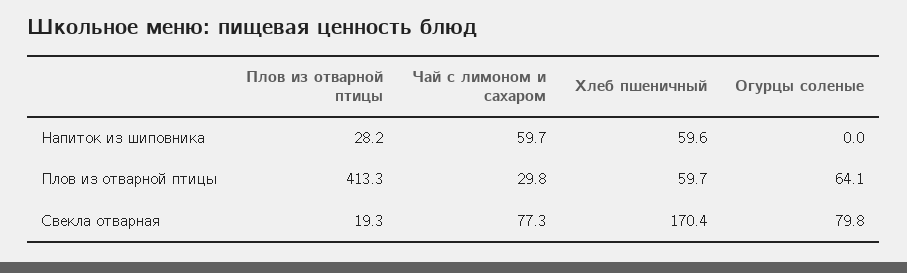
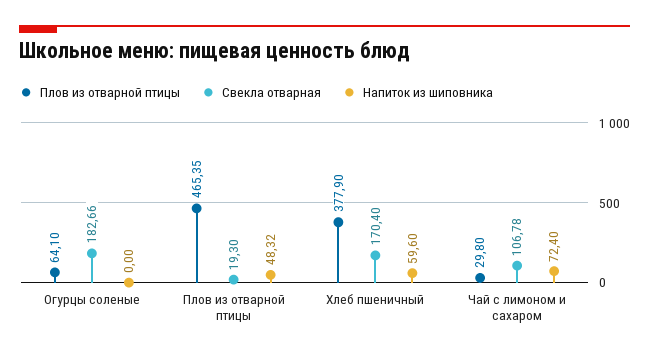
  {
    "Напиток из шиповника": {
-     "Плов из отварной птицы": 28.2,
+     "Плов из отварной птицы": 48.32,
-     "Чай с лимоном и сахаром": 59.7,
+     "Чай с лимоном и сахаром": 72.4,
      "Хлеб пшеничный": 59.6,
      "Огурцы соленые": 0
    },
    "Плов из отварной птицы": {
-     "Плов из отварной птицы": 413.3,
+     "Плов из отварной птицы": 465.35,
      "Чай с лимоном и сахаром": 29.8,
-     "Хлеб пшеничный": 59.7,
+     "Хлеб пшеничный": 377.9,
      "Огурцы соленые": 64.1
    },
    "Свекла отварная": {
      "Плов из отварной птицы": 19.3,
-     "Чай с лимоном и сахаром": 77.3,
+     "Чай с лимоном и сахаром": 106.78,
      "Хлеб пшеничный": 170.4,
-     "Огурцы соленые": 79.8
+     "Огурцы соленые": 182.66
    }
  }

